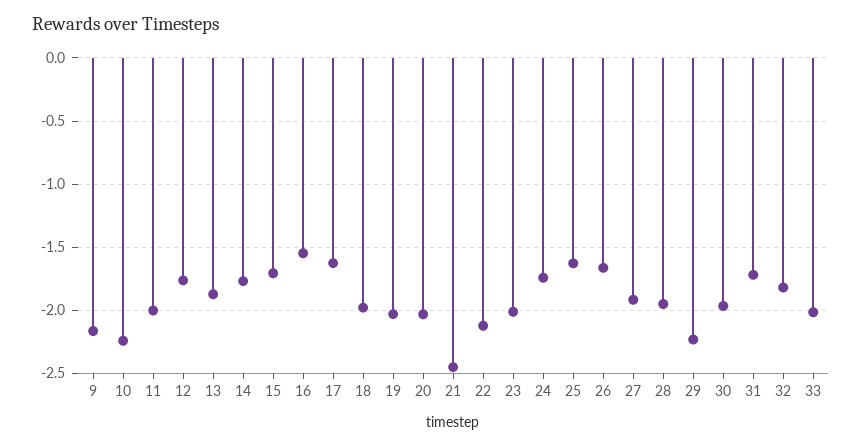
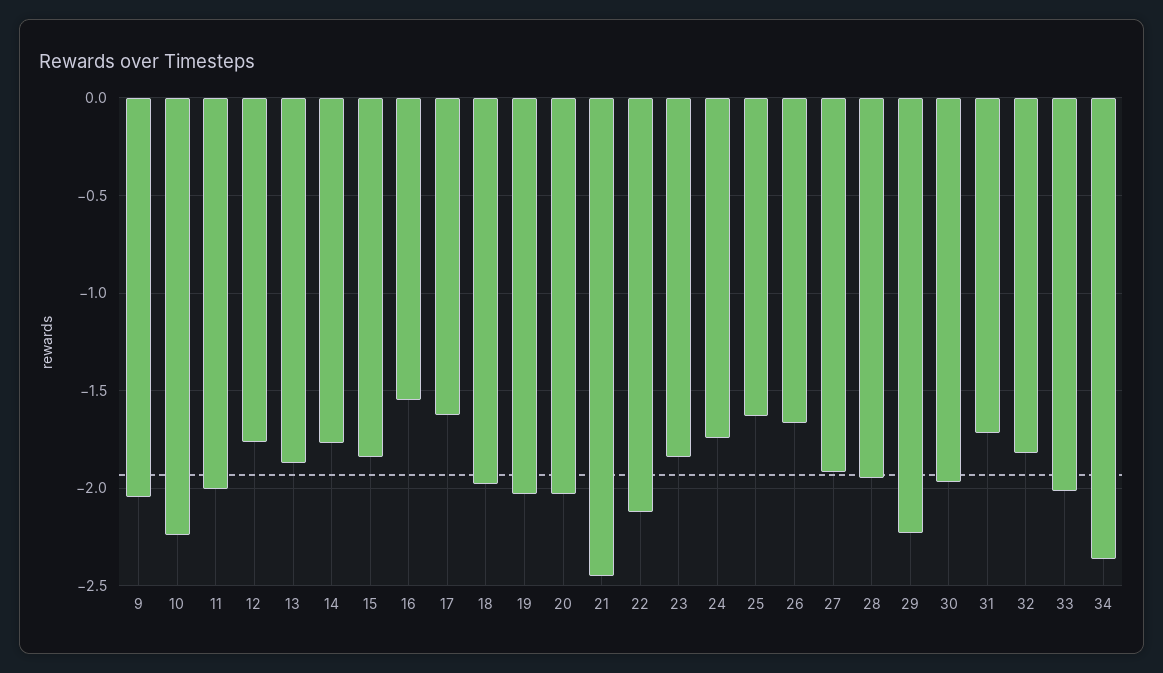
  {
-   "9": -2.15,
+   "9": -2.05,
    "10": -2.25,
    "11": -2,
    "12": -1.75,
    "13": -1.85,
    "14": -1.75,
-   "15": -1.7,
+   "15": -1.85,
    "16": -1.55,
    "17": -1.65,
    "18": -2,
    "19": -2.05,
    "20": -2.05,
    "21": -2.45,
    "22": -2.1,
-   "23": -2,
+   "23": -1.85,
    "24": -1.75,
    "25": -1.65,
    "26": -1.65,
    "27": -1.9,
    "28": -1.95,
    "29": -2.25,
    "30": -1.95,
    "31": -1.7,
    "32": -1.8,
-   "33": -2
+   "33": -2,
+   "34": -2.35
  }

